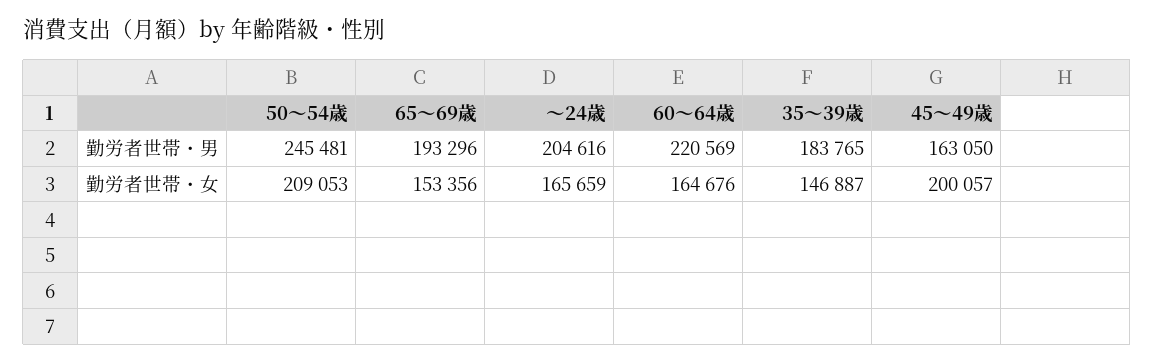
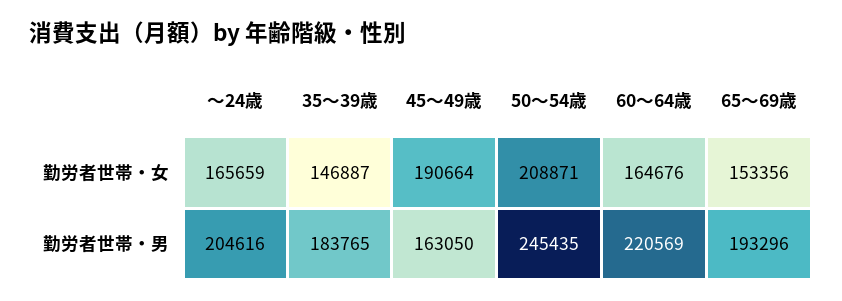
  {
    "50～54歳": {
-     "勤労者世帯・男": 245481,
+     "勤労者世帯・男": 245435,
-     "勤労者世帯・女": 209053
+     "勤労者世帯・女": 208871
    },
    "65～69歳": {
      "勤労者世帯・男": 193296,
      "勤労者世帯・女": 153356
    },
    "～24歳": {
      "勤労者世帯・男": 204616,
      "勤労者世帯・女": 165659
    },
    "60～64歳": {
      "勤労者世帯・男": 220569,
      "勤労者世帯・女": 164676
    },
    "35～39歳": {
      "勤労者世帯・男": 183765,
      "勤労者世帯・女": 146887
    },
    "45～49歳": {
      "勤労者世帯・男": 163050,
-     "勤労者世帯・女": 200057
+     "勤労者世帯・女": 190664
    }
  }

